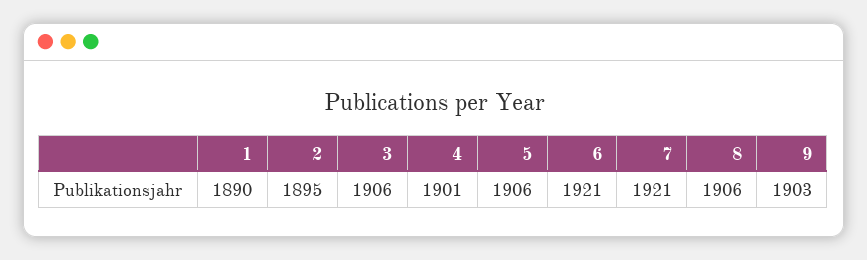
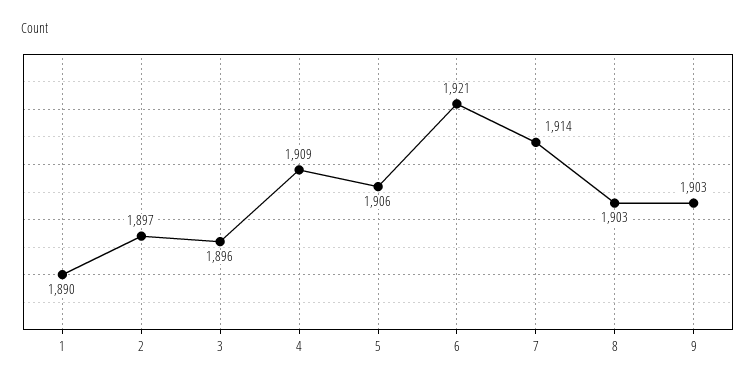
  {
    "1": 1890,
-   "2": 1895,
+   "2": 1897,
-   "3": 1906,
+   "3": 1896,
-   "4": 1901,
+   "4": 1909,
    "5": 1906,
    "6": 1921,
-   "7": 1921,
+   "7": 1914,
-   "8": 1906,
+   "8": 1903,
    "9": 1903
  }

